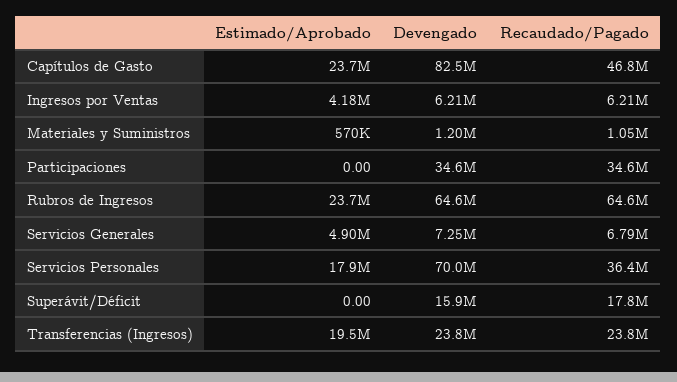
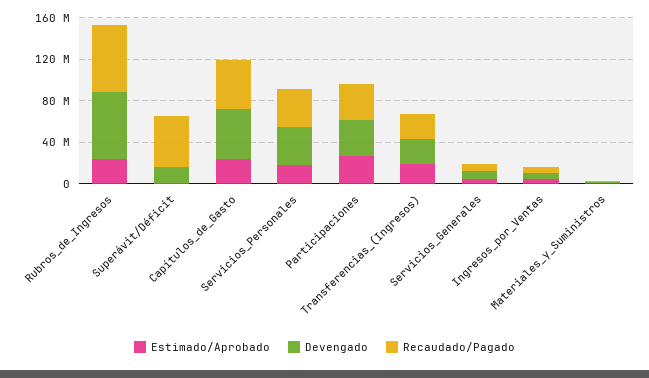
  {
    "Estimado/Aprobado": {
      "Capítulos de Gasto": 23700000,
      "Ingresos por Ventas": 4180000,
      "Materiales y Suministros": 570000,
-     "Participaciones": 0,
+     "Participaciones": 30000000,
      "Rubros de Ingresos": 23700000,
      "Servicios Generales": 4900000,
      "Servicios Personales": 17900000,
      "Superávit/Déficit": 0,
      "Transferencias (Ingresos)": 19500000
    },
    "Devengado": {
-     "Capítulos de Gasto": 82500000,
+     "Capítulos de Gasto": 50000000,
      "Ingresos por Ventas": 6210000,
      "Materiales y Suministros": 1200000,
      "Participaciones": 34600000,
      "Rubros de Ingresos": 64600000,
      "Servicios Generales": 7250000,
-     "Servicios Personales": 70000000,
+     "Servicios Personales": 40000000,
      "Superávit/Déficit": 15900000,
      "Transferencias (Ingresos)": 23800000
    },
    "Recaudado/Pagado": {
      "Capítulos de Gasto": 46800000,
      "Ingresos por Ventas": 6210000,
      "Materiales y Suministros": 1050000,
      "Participaciones": 34600000,
      "Rubros de Ingresos": 64600000,
      "Servicios Generales": 6790000,
      "Servicios Personales": 36400000,
-     "Superávit/Déficit": 17800000,
+     "Superávit/Déficit": 50000000,
      "Transferencias (Ingresos)": 23800000
    }
  }

